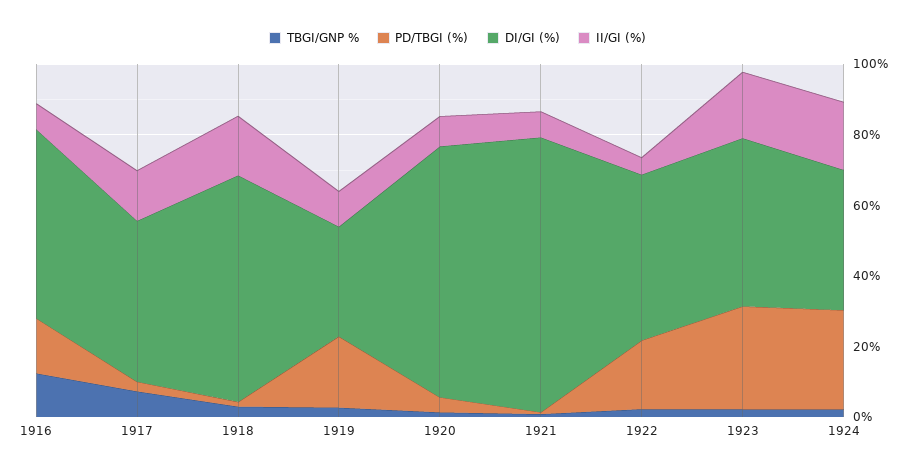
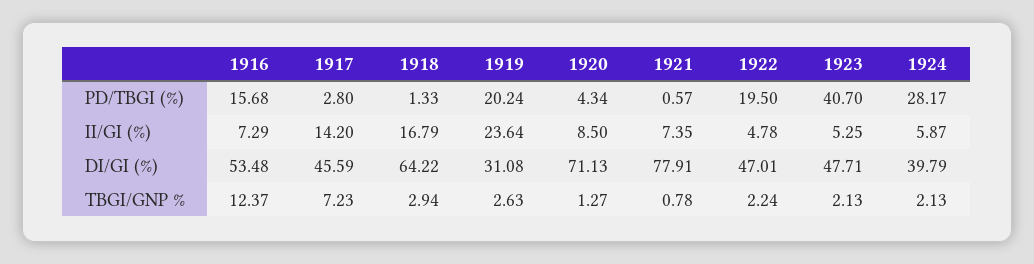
  {
    "TBGI/GNP %": {
      "1916": 12.37,
      "1917": 7.23,
      "1918": 2.94,
      "1919": 2.63,
      "1920": 1.27,
      "1921": 0.78,
      "1922": 2.24,
      "1923": 2.13,
      "1924": 2.13
    },
    "PD/TBGI (%)": {
      "1916": 15.68,
      "1917": 2.8,
      "1918": 1.33,
      "1919": 20.24,
      "1920": 4.34,
      "1921": 0.57,
      "1922": 19.5,
-     "1923": 30,
+     "1923": 40.7,
      "1924": 28.17
    },
    "DI/GI (%)": {
      "1916": 53.48,
      "1917": 45.59,
      "1918": 64.22,
      "1919": 31.08,
      "1920": 71.13,
      "1921": 77.91,
      "1922": 47.01,
      "1923": 47.71,
      "1924": 39.79
    },
    "II/GI (%)": {
      "1916": 7.29,
      "1917": 14.2,
      "1918": 16.79,
-     "1919": 10,
+     "1919": 23.64,
      "1920": 8.5,
      "1921": 7.35,
      "1922": 4.78,
-     "1923": 20,
+     "1923": 5.25,
-     "1924": 20
+     "1924": 5.87
    }
  }

